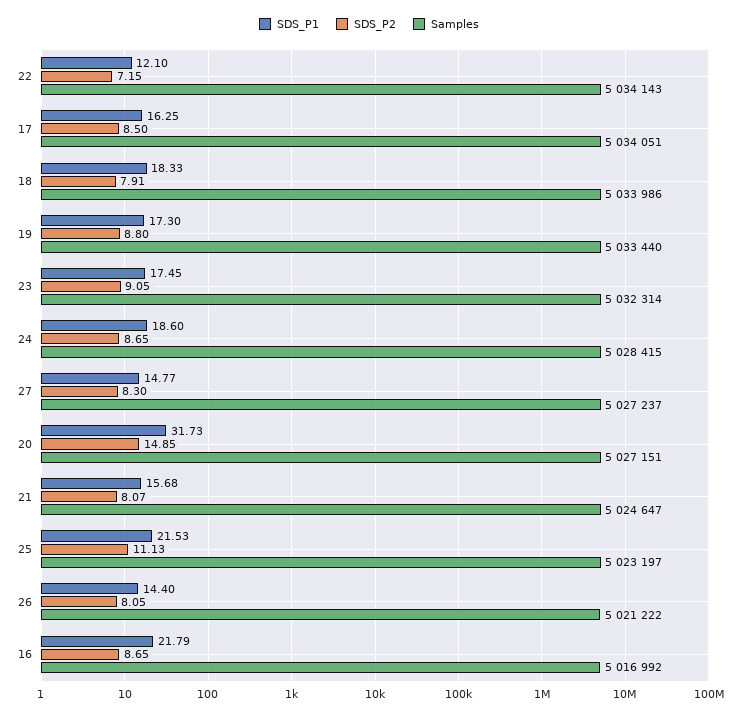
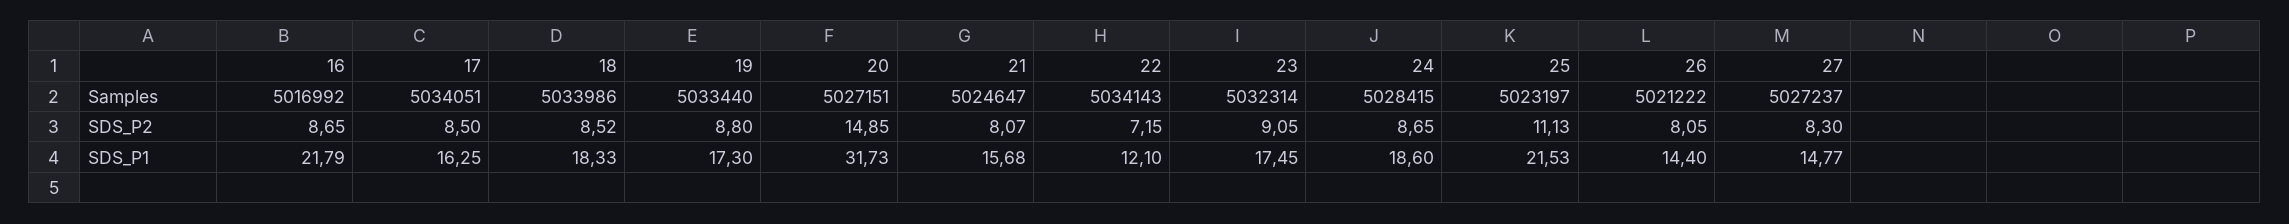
  {
    "SDS_P1": {
      "22": 12.1,
      "17": 16.25,
      "18": 18.33,
      "19": 17.3,
      "23": 17.45,
      "24": 18.6,
      "27": 14.77,
      "20": 31.73,
      "21": 15.68,
      "25": 21.53,
      "26": 14.4,
      "16": 21.79
    },
    "SDS_P2": {
      "22": 7.15,
      "17": 8.5,
-     "18": 7.91,
+     "18": 8.52,
      "19": 8.8,
      "23": 9.05,
      "24": 8.65,
      "27": 8.3,
      "20": 14.85,
      "21": 8.07,
      "25": 11.13,
      "26": 8.05,
      "16": 8.65
    },
    "Samples": {
      "22": 5034143,
      "17": 5034051,
      "18": 5033986,
      "19": 5033440,
      "23": 5032314,
      "24": 5028415,
      "27": 5027237,
      "20": 5027151,
      "21": 5024647,
      "25": 5023197,
      "26": 5021222,
      "16": 5016992
    }
  }

